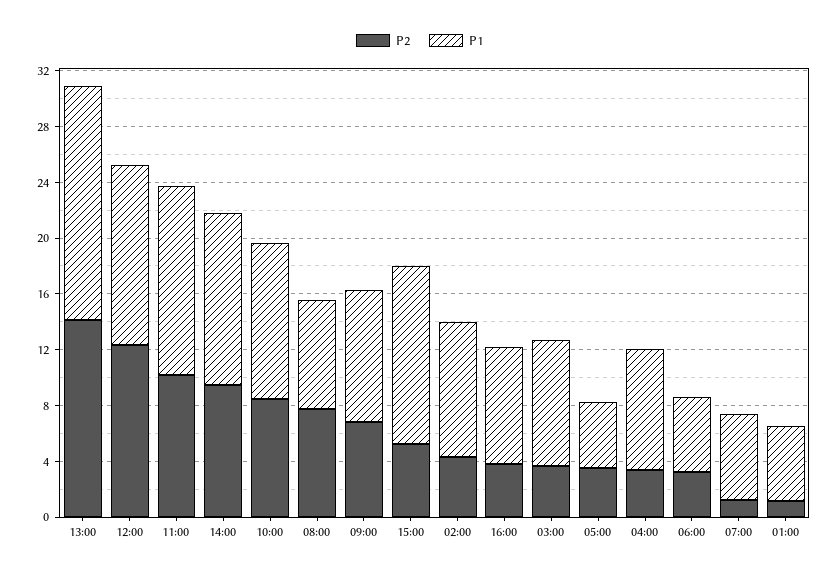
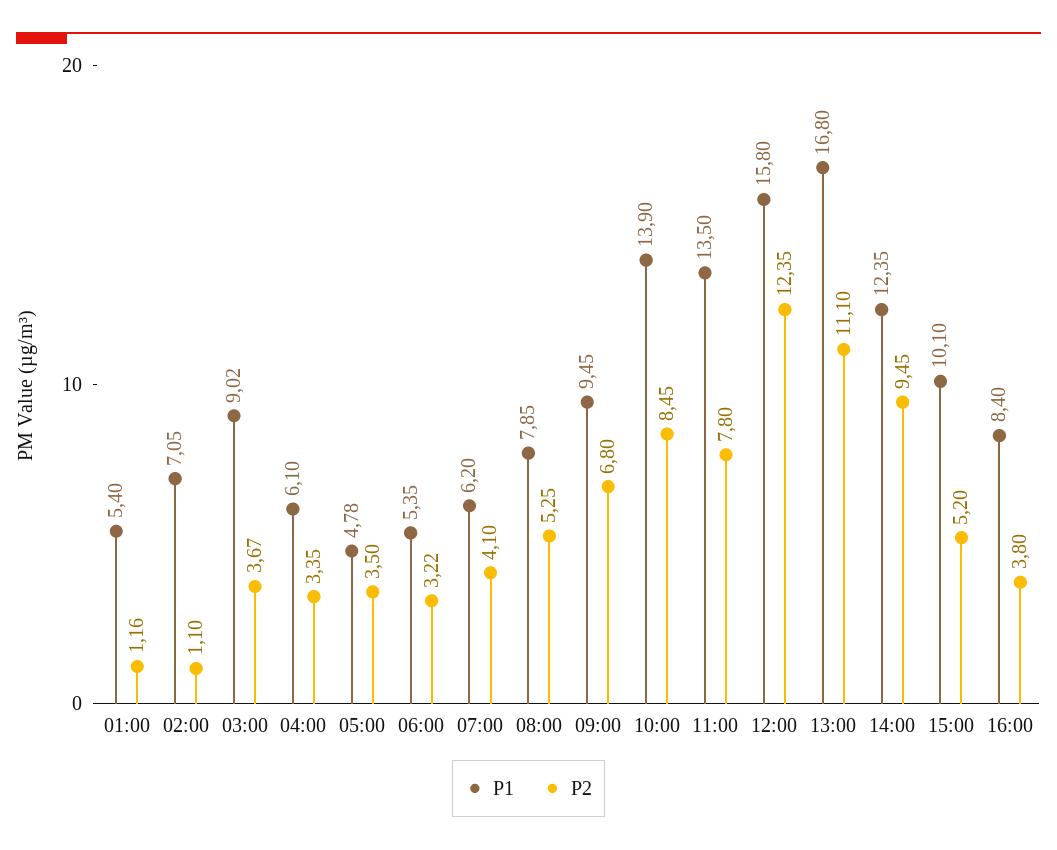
  {
    "P2": {
-     "13:00": 14,
+     "13:00": 11.1,
      "12:00": 12.35,
-     "11:00": 10,
+     "11:00": 7.8,
      "14:00": 9.45,
      "10:00": 8.45,
-     "08:00": 8,
+     "08:00": 5.25,
      "09:00": 6.8,
      "15:00": 5.2,
-     "02:00": 4,
+     "02:00": 1.1,
      "16:00": 3.8,
      "03:00": 3.67,
      "05:00": 3.5,
      "04:00": 3.35,
      "06:00": 3.22,
-     "07:00": 1,
+     "07:00": 4.1,
      "01:00": 1.16
    },
    "P1": {
      "13:00": 16.8,
-     "12:00": 13,
+     "12:00": 15.8,
      "11:00": 13.5,
      "14:00": 12.35,
-     "10:00": 11,
+     "10:00": 13.9,
      "08:00": 7.85,
      "09:00": 9.45,
-     "15:00": 13,
+     "15:00": 10.1,
-     "02:00": 10,
+     "02:00": 7.05,
      "16:00": 8.4,
      "03:00": 9.02,
      "05:00": 4.78,
-     "04:00": 9,
+     "04:00": 6.1,
      "06:00": 5.35,
      "07:00": 6.2,
      "01:00": 5.4
    }
  }

